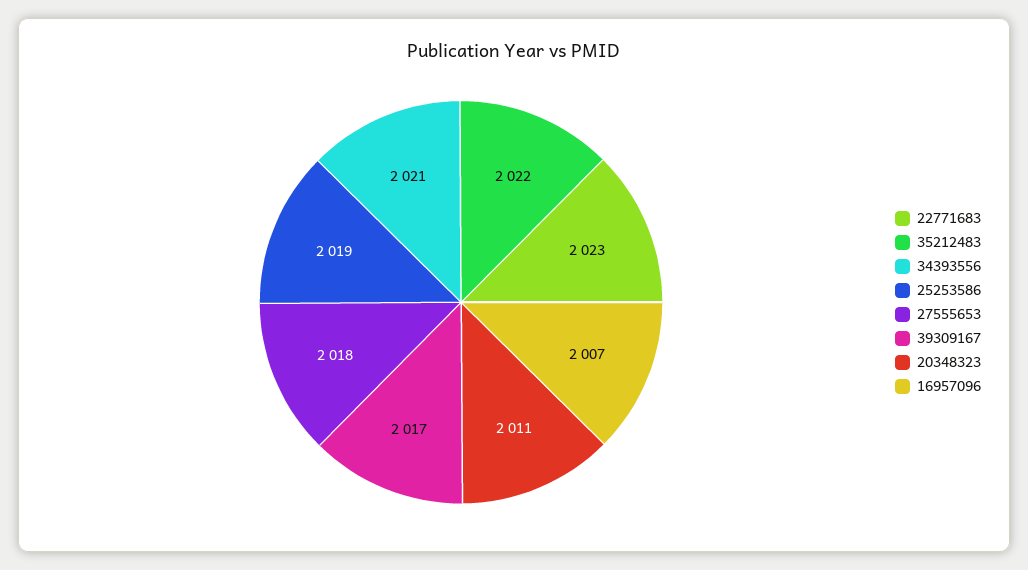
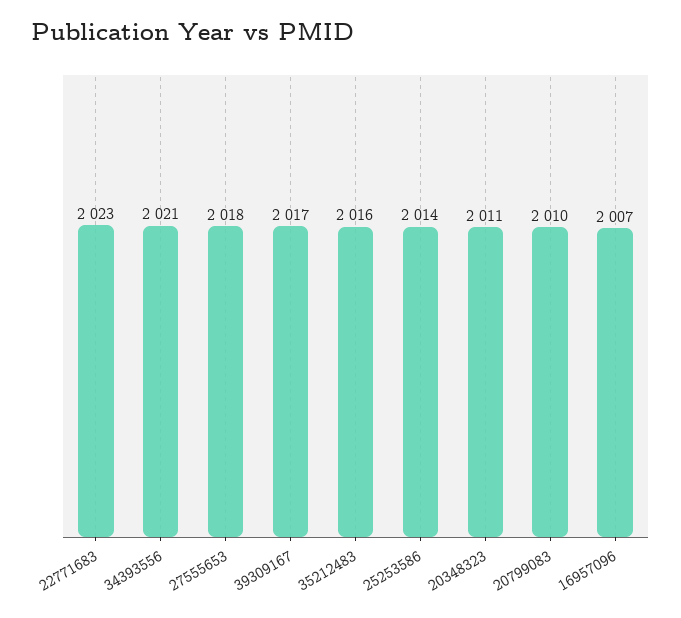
  {
    "22771683": 2023,
-   "35212483": 2022,
+   "35212483": 2016,
    "34393556": 2021,
-   "25253586": 2019,
+   "25253586": 2014,
    "27555653": 2018,
    "39309167": 2017,
    "20348323": 2011,
-   "16957096": 2007
+   "16957096": 2007,
+   "20799083": 2010
  }

